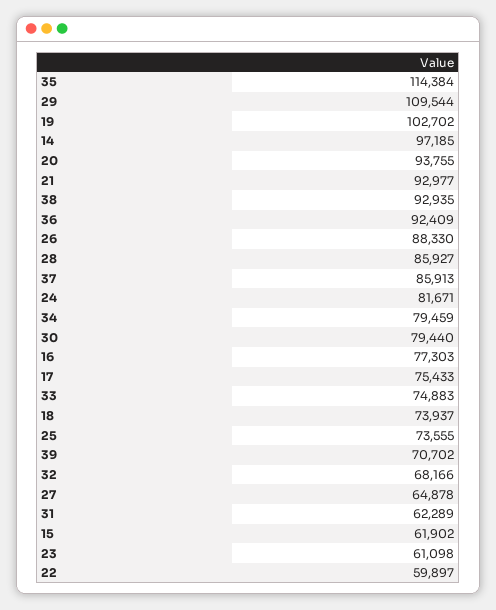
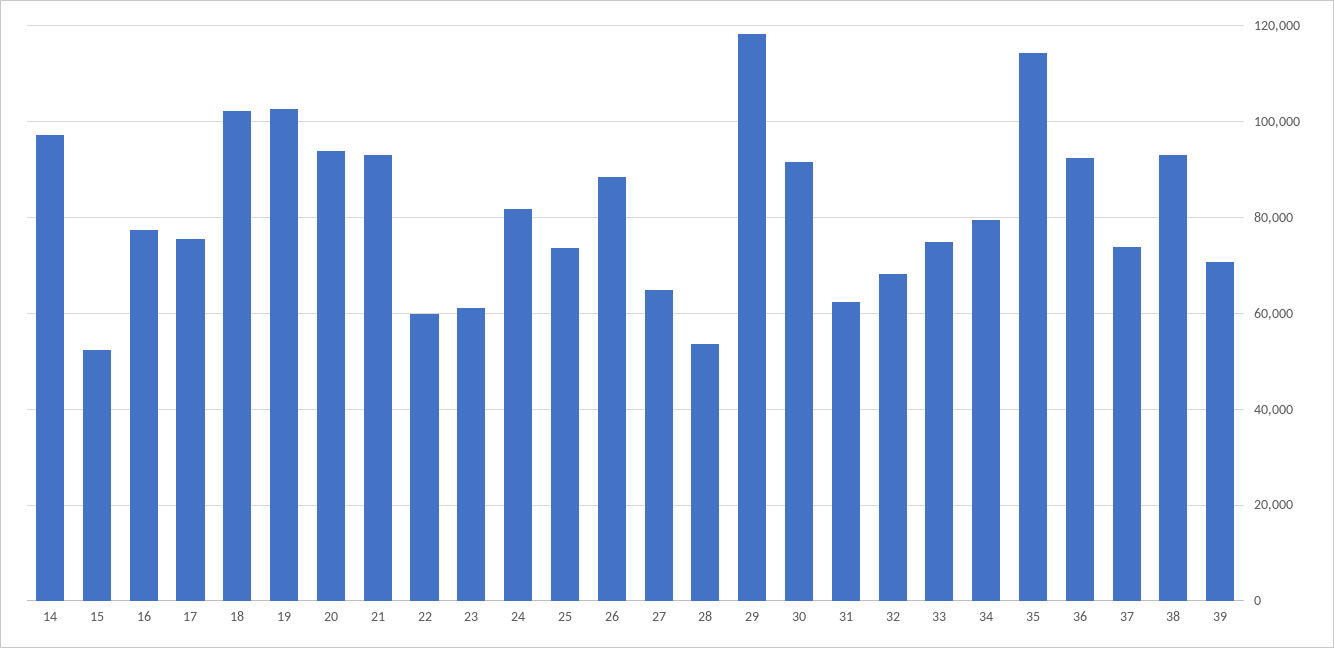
  {
    "35": 114384,
-   "29": 109544,
+   "29": 118000,
    "19": 102702,
    "14": 97185,
    "20": 93755,
    "21": 92977,
    "38": 92935,
    "36": 92409,
    "26": 88330,
-   "28": 85927,
+   "28": 54000,
-   "37": 85913,
+   "37": 74000,
    "24": 81671,
    "34": 79459,
-   "30": 79440,
+   "30": 92000,
    "16": 77303,
    "17": 75433,
    "33": 74883,
-   "18": 73937,
+   "18": 102000,
    "25": 73555,
    "39": 70702,
    "32": 68166,
    "27": 64878,
    "31": 62289,
-   "15": 61902,
+   "15": 52000,
    "23": 61098,
    "22": 59897
  }

